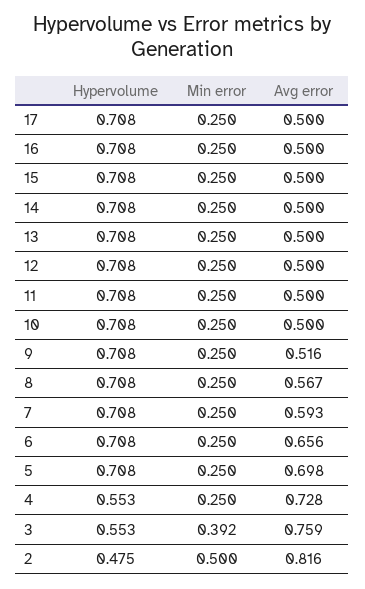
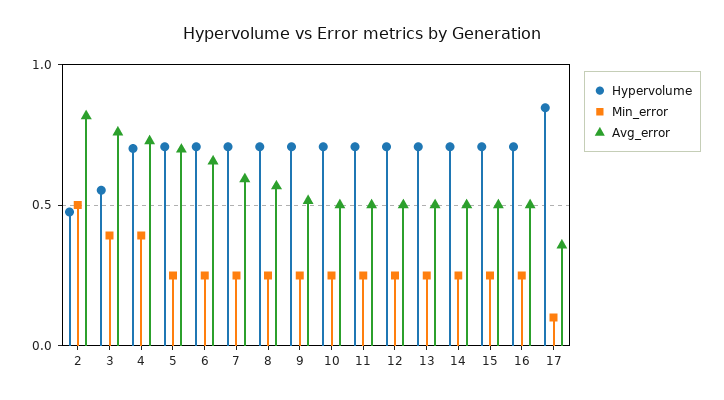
  {
    "Hypervolume": {
-     "17": 0.708,
+     "17": 0.85,
      "16": 0.708,
      "15": 0.708,
      "14": 0.708,
      "13": 0.708,
      "12": 0.708,
      "11": 0.708,
      "10": 0.708,
      "9": 0.708,
      "8": 0.708,
      "7": 0.708,
      "6": 0.708,
      "5": 0.708,
-     "4": 0.553,
+     "4": 0.7,
      "3": 0.553,
      "2": 0.475
    },
    "Min error": {
-     "17": 0.25,
+     "17": 0.1,
      "16": 0.25,
      "15": 0.25,
      "14": 0.25,
      "13": 0.25,
      "12": 0.25,
      "11": 0.25,
      "10": 0.25,
      "9": 0.25,
      "8": 0.25,
      "7": 0.25,
      "6": 0.25,
      "5": 0.25,
-     "4": 0.25,
+     "4": 0.4,
      "3": 0.392,
      "2": 0.5
    },
    "Avg error": {
-     "17": 0.5,
+     "17": 0.35,
      "16": 0.5,
      "15": 0.5,
      "14": 0.5,
      "13": 0.5,
      "12": 0.5,
      "11": 0.5,
      "10": 0.5,
      "9": 0.516,
      "8": 0.567,
      "7": 0.593,
      "6": 0.656,
      "5": 0.698,
      "4": 0.728,
      "3": 0.759,
      "2": 0.816
    }
  }

